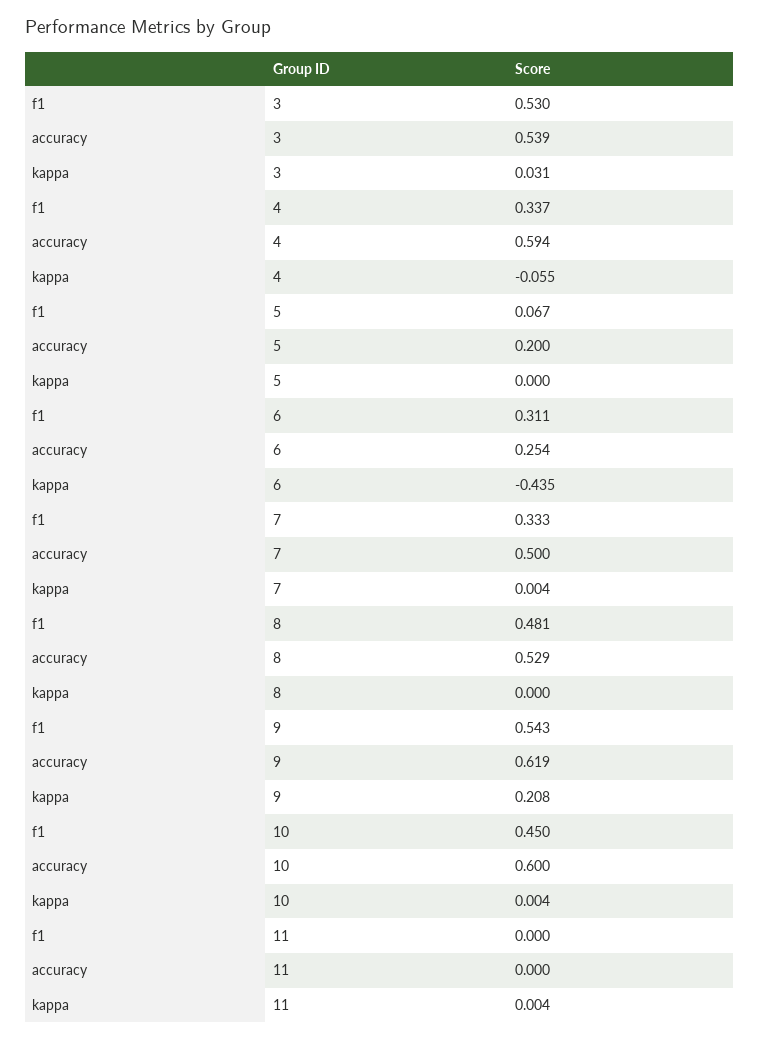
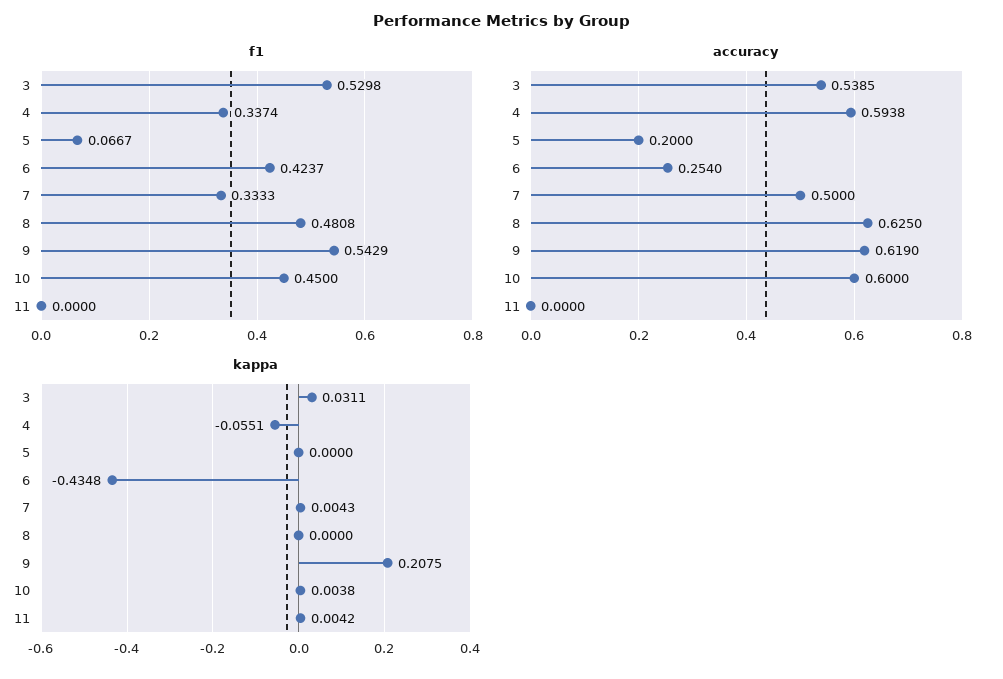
  {
    "f1": {
      "3": 0.5298,
      "4": 0.3374,
      "5": 0.0667,
-     "6": 0.311,
+     "6": 0.4237,
      "7": 0.3333,
      "8": 0.4808,
      "9": 0.5429,
      "10": 0.45,
      "11": 0
    },
    "accuracy": {
      "3": 0.5385,
      "4": 0.5938,
      "5": 0.2,
      "6": 0.254,
      "7": 0.5,
-     "8": 0.529,
+     "8": 0.625,
      "9": 0.619,
      "10": 0.6,
      "11": 0
    },
    "kappa": {
      "3": 0.0311,
      "4": -0.0551,
      "5": 0,
      "6": -0.4348,
      "7": 0.0043,
      "8": 0,
      "9": 0.2075,
      "10": 0.0038,
      "11": 0.0042
    }
  }

